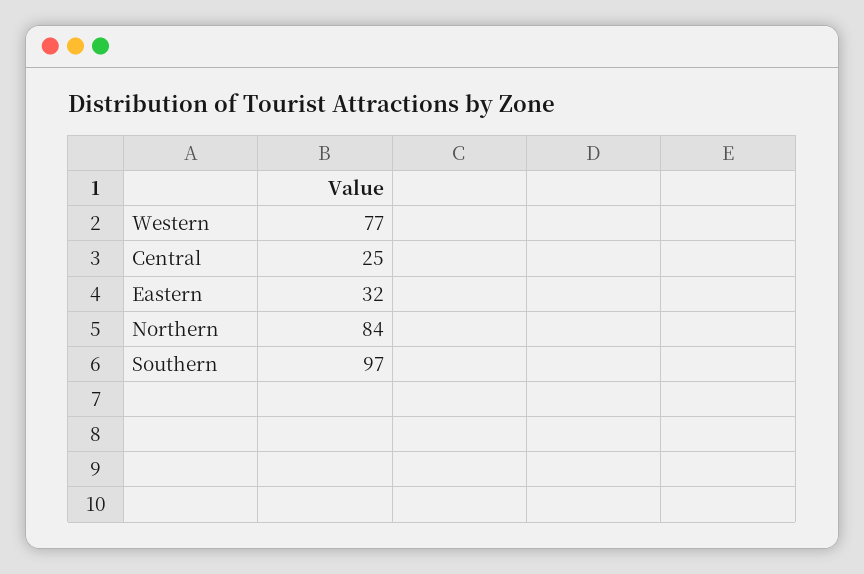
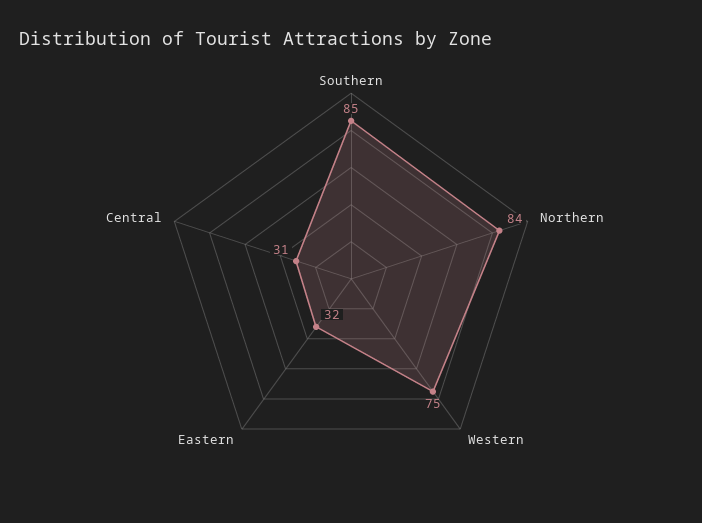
  {
-   "Western": 77,
+   "Western": 75,
-   "Central": 25,
+   "Central": 31,
    "Eastern": 32,
    "Northern": 84,
-   "Southern": 97
+   "Southern": 85
  }

